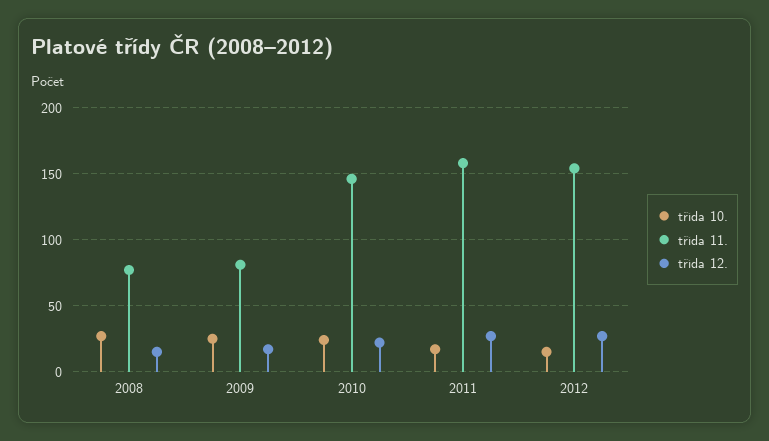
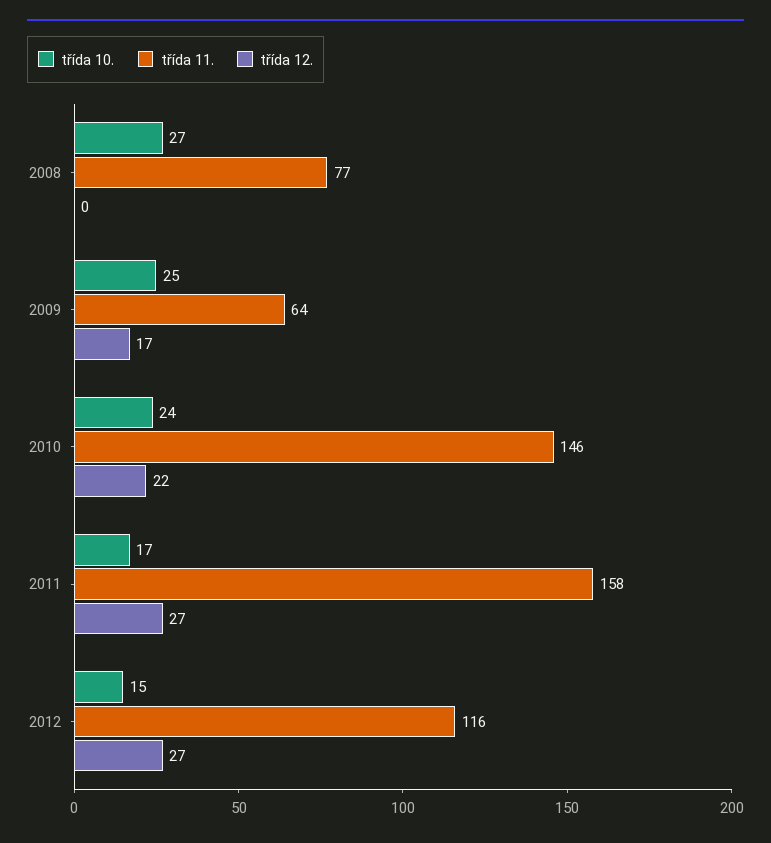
  {
    "třída 10.": {
      "2008": 27,
      "2009": 25,
      "2010": 24,
      "2011": 17,
      "2012": 15
    },
    "třída 11.": {
      "2008": 77,
-     "2009": 80,
+     "2009": 64,
      "2010": 146,
      "2011": 158,
-     "2012": 155
+     "2012": 116
    },
    "třída 12.": {
-     "2008": 15,
+     "2008": 0,
      "2009": 17,
      "2010": 22,
      "2011": 27,
      "2012": 27
    }
  }

